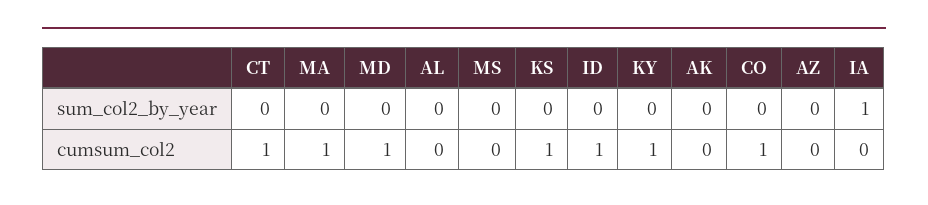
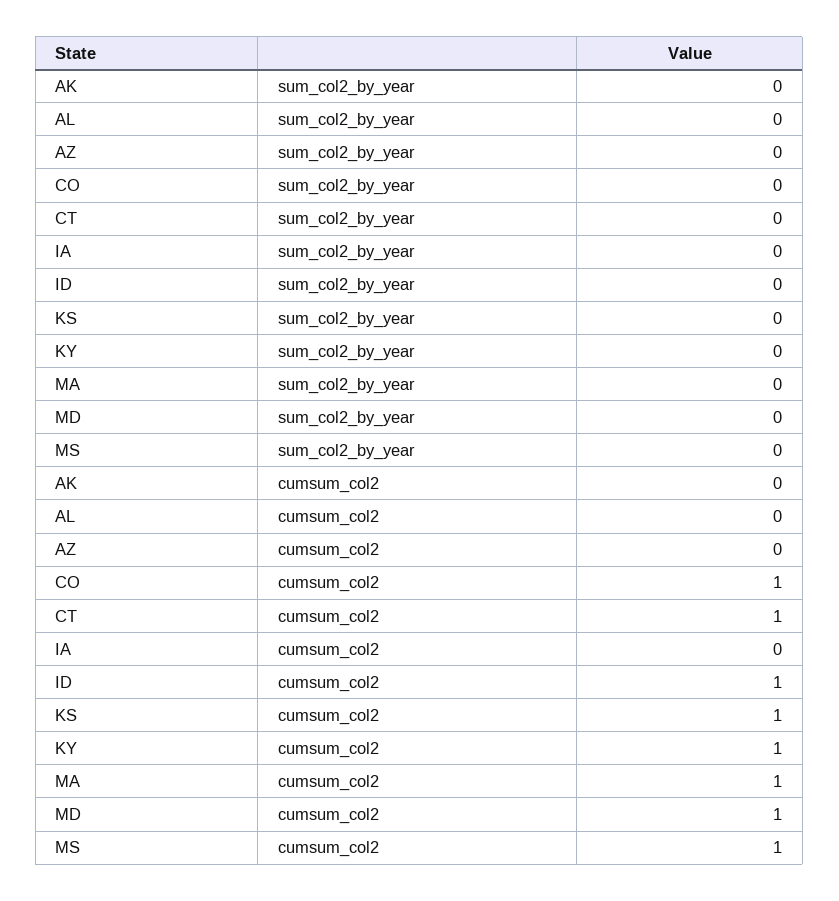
  {
    "CT": {
      "sum_col2_by_year": 0,
      "cumsum_col2": 1
    },
    "MA": {
      "sum_col2_by_year": 0,
      "cumsum_col2": 1
    },
    "MD": {
      "sum_col2_by_year": 0,
      "cumsum_col2": 1
    },
    "AL": {
      "sum_col2_by_year": 0,
      "cumsum_col2": 0
    },
    "MS": {
      "sum_col2_by_year": 0,
-     "cumsum_col2": 0
+     "cumsum_col2": 1
    },
    "KS": {
      "sum_col2_by_year": 0,
      "cumsum_col2": 1
    },
    "ID": {
      "sum_col2_by_year": 0,
      "cumsum_col2": 1
    },
    "KY": {
      "sum_col2_by_year": 0,
      "cumsum_col2": 1
    },
    "AK": {
      "sum_col2_by_year": 0,
      "cumsum_col2": 0
    },
    "CO": {
      "sum_col2_by_year": 0,
      "cumsum_col2": 1
    },
    "AZ": {
      "sum_col2_by_year": 0,
      "cumsum_col2": 0
    },
    "IA": {
-     "sum_col2_by_year": 1,
+     "sum_col2_by_year": 0,
      "cumsum_col2": 0
    }
  }

